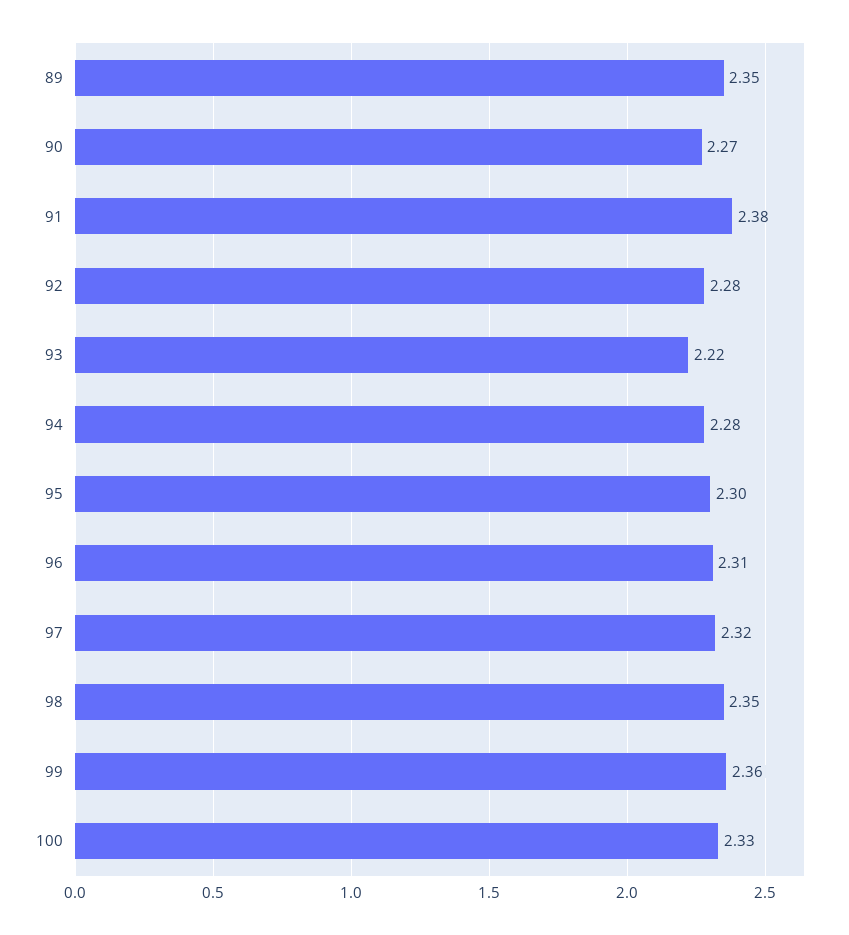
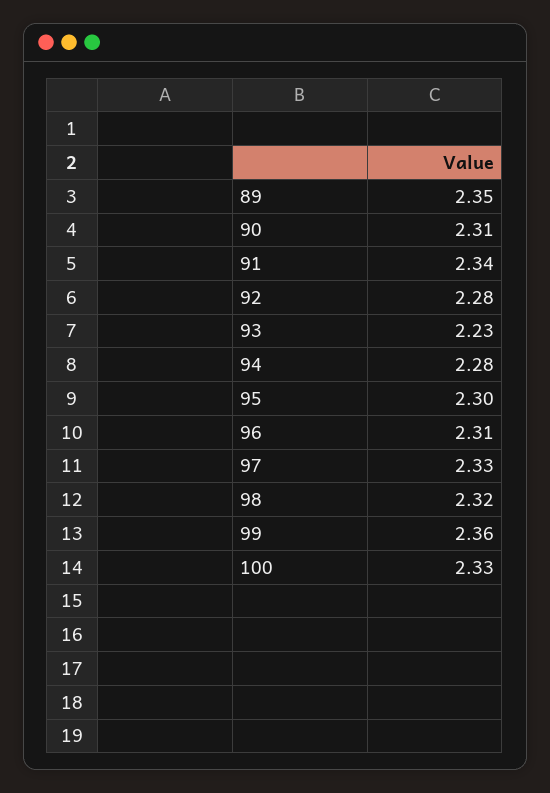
  {
    "89": 2.35,
-   "90": 2.27,
+   "90": 2.31,
-   "91": 2.38,
+   "91": 2.34,
    "92": 2.28,
-   "93": 2.22,
+   "93": 2.23,
    "94": 2.28,
    "95": 2.3,
    "96": 2.31,
-   "97": 2.32,
+   "97": 2.33,
-   "98": 2.35,
+   "98": 2.32,
    "99": 2.36,
    "100": 2.33
  }

